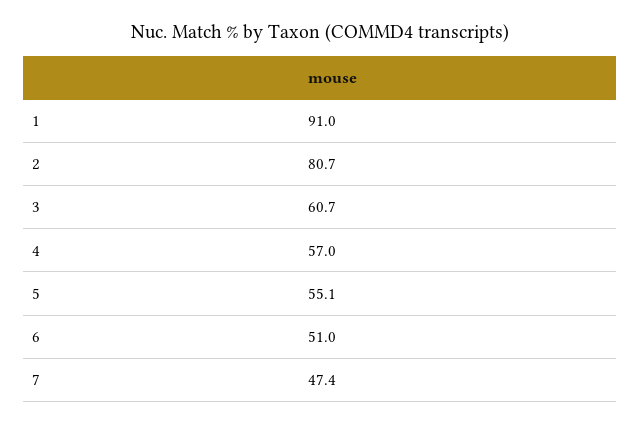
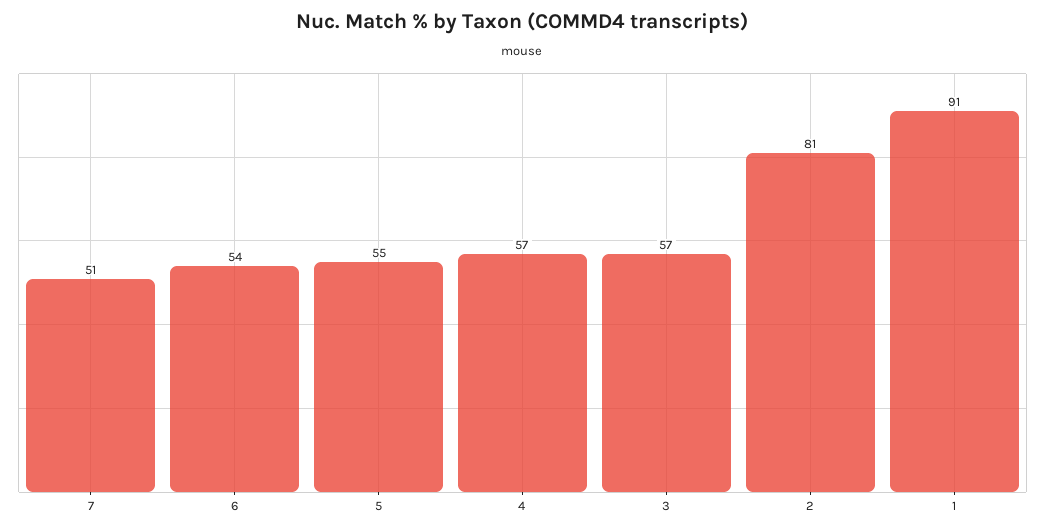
  {
    "1": 91,
    "2": 80.7,
-   "3": 60.7,
+   "3": 57,
    "4": 57,
    "5": 55.1,
-   "6": 51,
+   "6": 54,
-   "7": 47.4
+   "7": 51
  }

